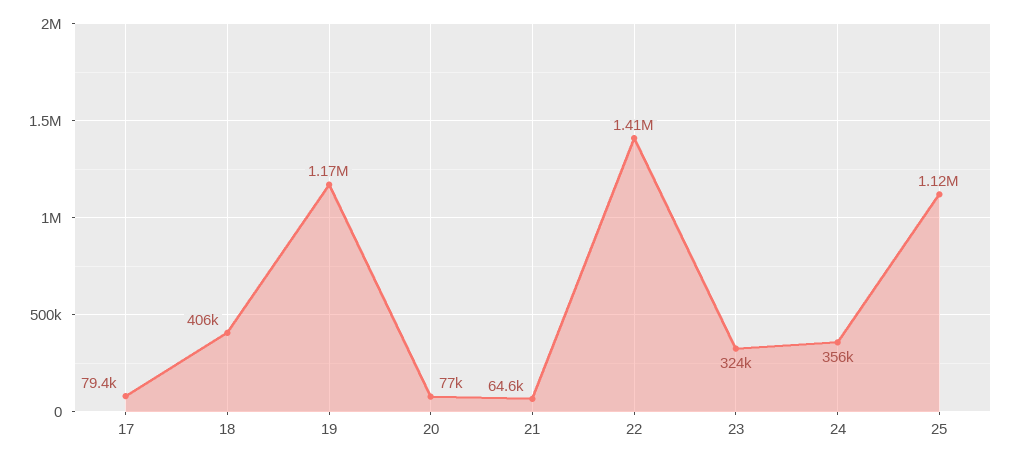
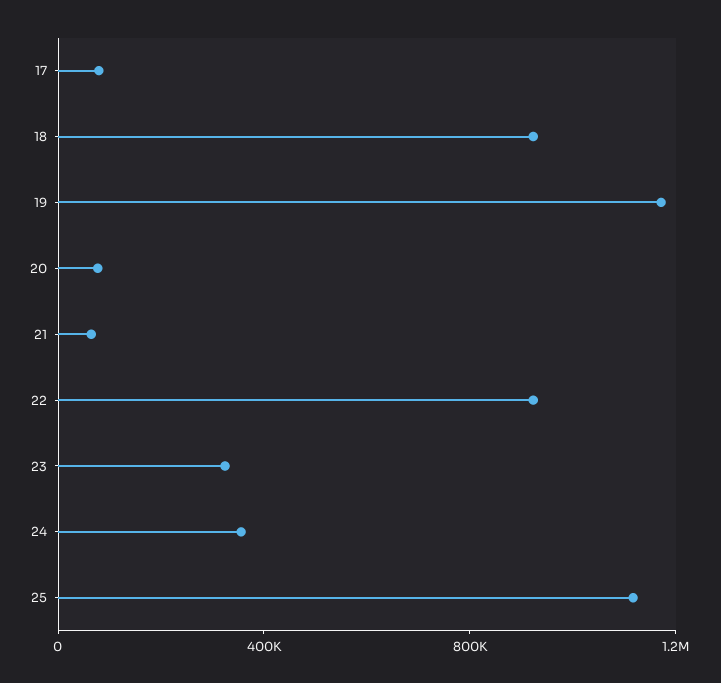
  {
    "17": 79400,
-   "18": 406000,
+   "18": 900000,
    "19": 1170000,
    "20": 77000,
    "21": 64600,
-   "22": 1410000,
+   "22": 900000,
    "23": 324000,
    "24": 356000,
    "25": 1120000
  }

